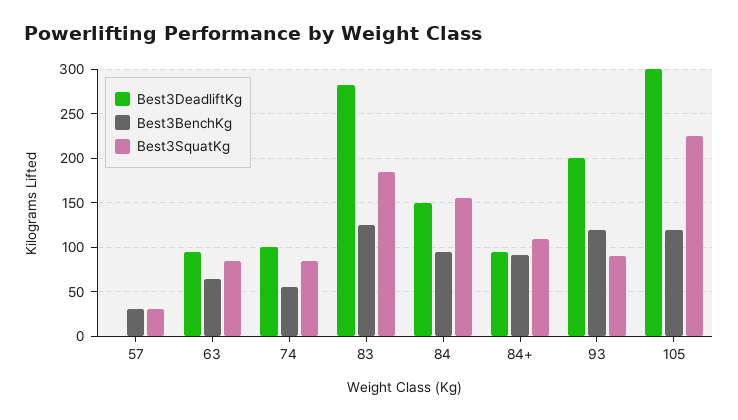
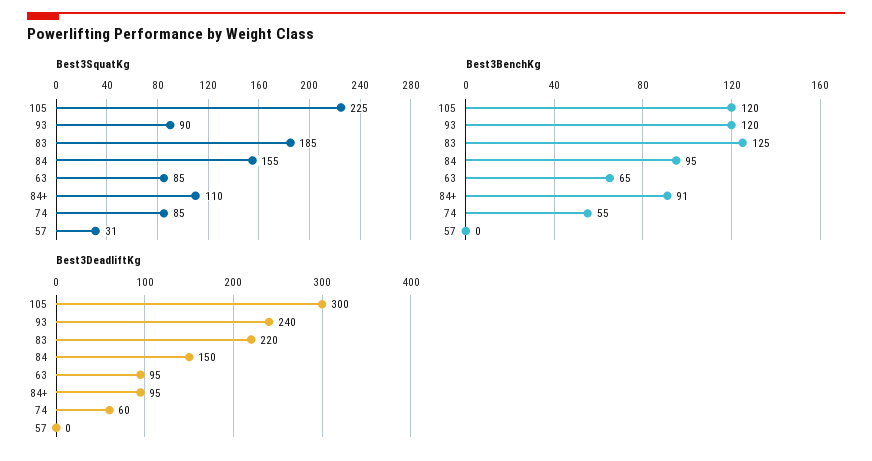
  {
    "Best3DeadliftKg": {
      "57": 0,
      "63": 95,
-     "74": 100,
+     "74": 60,
-     "83": 280,
+     "83": 220,
      "84": 150,
      "84+": 95,
-     "93": 200,
+     "93": 240,
      "105": 300
    },
    "Best3BenchKg": {
-     "57": 30,
+     "57": 0,
      "63": 65,
      "74": 55,
      "83": 125,
      "84": 95,
      "84+": 91,
      "93": 120,
      "105": 120
    },
    "Best3SquatKg": {
      "57": 31,
      "63": 85,
      "74": 85,
      "83": 185,
      "84": 155,
      "84+": 110,
      "93": 90,
      "105": 225
    }
  }

